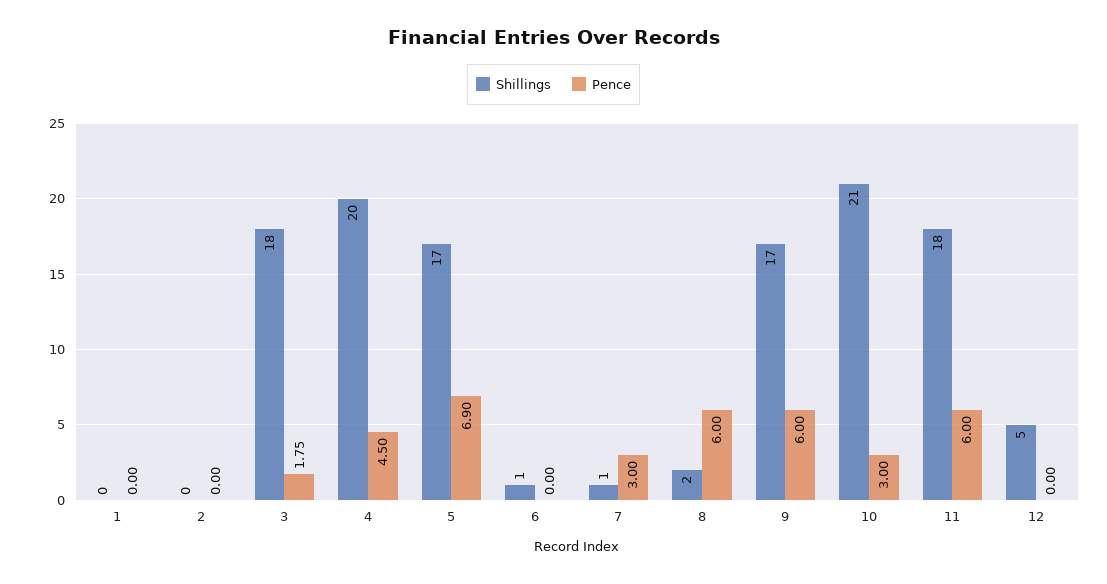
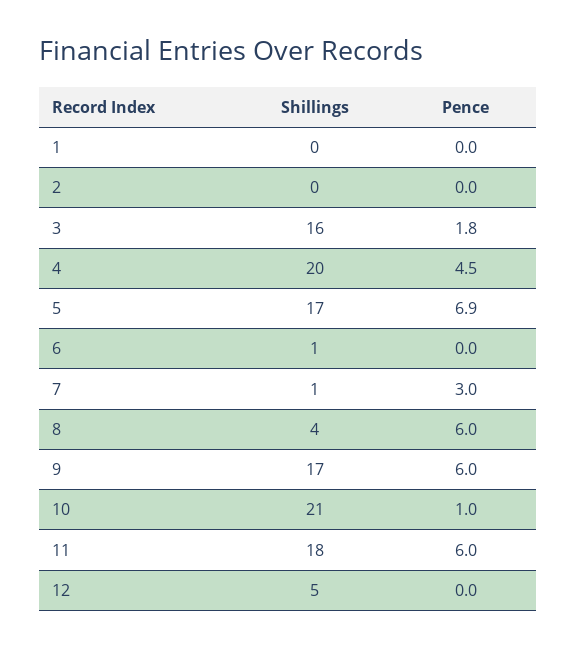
  {
    "Shillings": {
      "1": 0,
      "2": 0,
-     "3": 18,
+     "3": 16,
      "4": 20,
      "5": 17,
      "6": 1,
      "7": 1,
-     "8": 2,
+     "8": 4,
      "9": 17,
      "10": 21,
      "11": 18,
      "12": 5
    },
    "Pence": {
      "1": 0,
      "2": 0,
      "3": 1.75,
      "4": 4.5,
      "5": 6.9,
      "6": 0,
      "7": 3,
      "8": 6,
      "9": 6,
-     "10": 3,
+     "10": 1,
      "11": 6,
      "12": 0
    }
  }

